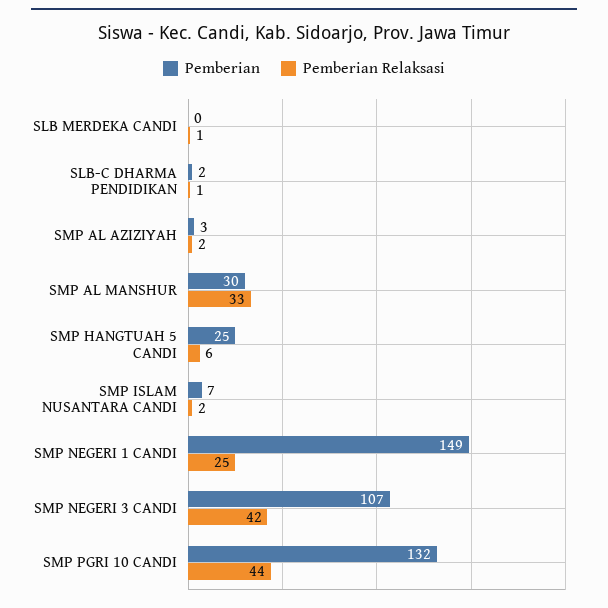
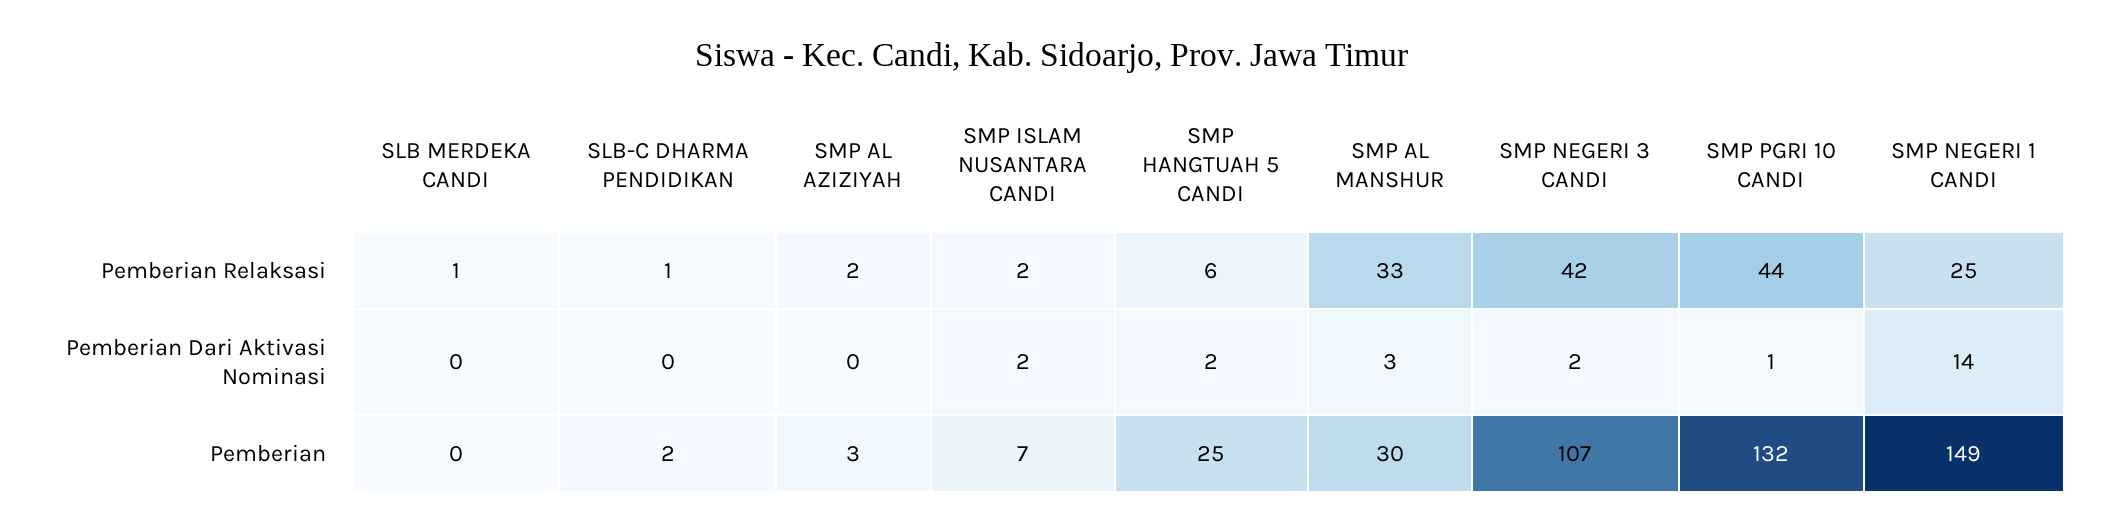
  {
    "Pemberian": {
      "SLB MERDEKA CANDI": 0,
      "SLB-C DHARMA PENDIDIKAN": 2,
      "SMP AL AZIZIYAH": 3,
      "SMP AL MANSHUR": 30,
      "SMP HANGTUAH 5 CANDI": 25,
      "SMP ISLAM NUSANTARA CANDI": 7,
      "SMP NEGERI 1 CANDI": 149,
      "SMP NEGERI 3 CANDI": 107,
      "SMP PGRI 10 CANDI": 132
    },
    "Pemberian Relaksasi": {
      "SLB MERDEKA CANDI": 1,
      "SLB-C DHARMA PENDIDIKAN": 1,
      "SMP AL AZIZIYAH": 2,
      "SMP AL MANSHUR": 33,
      "SMP HANGTUAH 5 CANDI": 6,
      "SMP ISLAM NUSANTARA CANDI": 2,
      "SMP NEGERI 1 CANDI": 25,
      "SMP NEGERI 3 CANDI": 42,
      "SMP PGRI 10 CANDI": 44
-   }
+   },
+   "Pemberian Dari Aktivasi Nominasi": {
+     "SLB MERDEKA CANDI": 0,
+     "SLB-C DHARMA PENDIDIKAN": 0,
+     "SMP AL AZIZIYAH": 0,
+     "SMP ISLAM NUSANTARA CANDI": 2,
+     "SMP HANGTUAH 5 CANDI": 2,
+     "SMP AL MANSHUR": 3,
+     "SMP NEGERI 3 CANDI": 2,
+     "SMP PGRI 10 CANDI": 1,
+     "SMP NEGERI 1 CANDI": 14
+   }
  }

